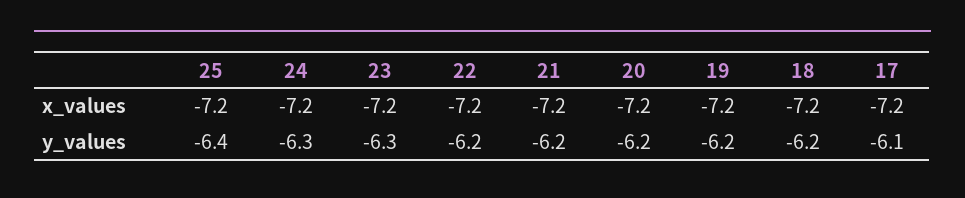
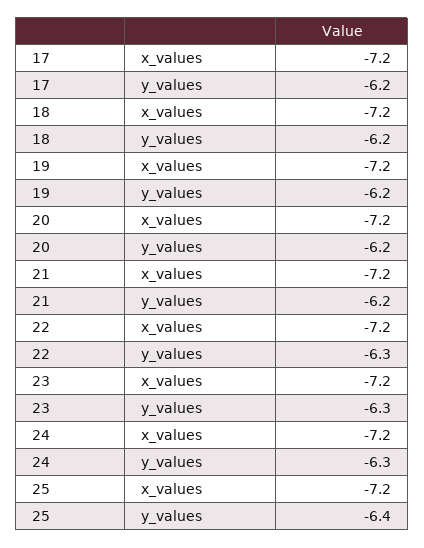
  {
    "25": {
      "x_values": -7.2,
      "y_values": -6.4
    },
    "24": {
      "x_values": -7.2,
      "y_values": -6.3
    },
    "23": {
      "x_values": -7.2,
      "y_values": -6.3
    },
    "22": {
      "x_values": -7.2,
-     "y_values": -6.2
+     "y_values": -6.3
    },
    "21": {
      "x_values": -7.2,
      "y_values": -6.2
    },
    "20": {
      "x_values": -7.2,
      "y_values": -6.2
    },
    "19": {
      "x_values": -7.2,
      "y_values": -6.2
    },
    "18": {
      "x_values": -7.2,
      "y_values": -6.2
    },
    "17": {
      "x_values": -7.2,
-     "y_values": -6.1
+     "y_values": -6.2
    }
  }

